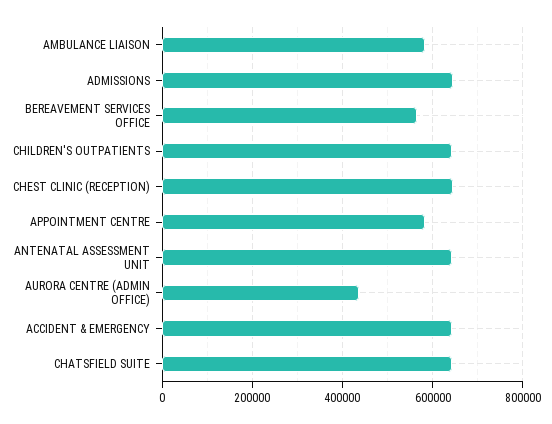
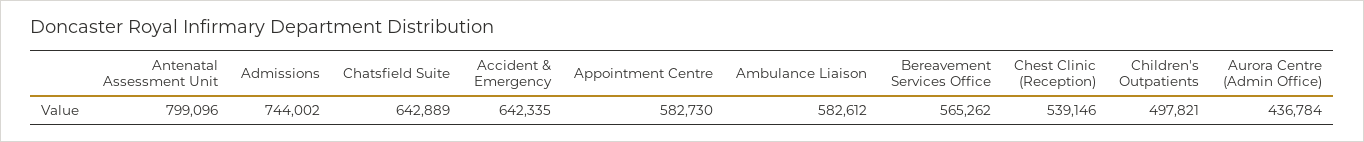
  {
    "AMBULANCE LIAISON": 582612,
-   "ADMISSIONS": 640000,
+   "ADMISSIONS": 744002,
    "BEREAVEMENT SERVICES OFFICE": 565262,
-   "CHILDREN'S OUTPATIENTS": 640000,
+   "CHILDREN'S OUTPATIENTS": 497821,
-   "CHEST CLINIC (RECEPTION)": 640000,
+   "CHEST CLINIC (RECEPTION)": 539146,
    "APPOINTMENT CENTRE": 582730,
-   "ANTENATAL ASSESSMENT UNIT": 640000,
+   "ANTENATAL ASSESSMENT UNIT": 799096,
    "AURORA CENTRE (ADMIN OFFICE)": 436784,
    "ACCIDENT & EMERGENCY": 642335,
    "CHATSFIELD SUITE": 642889
  }

